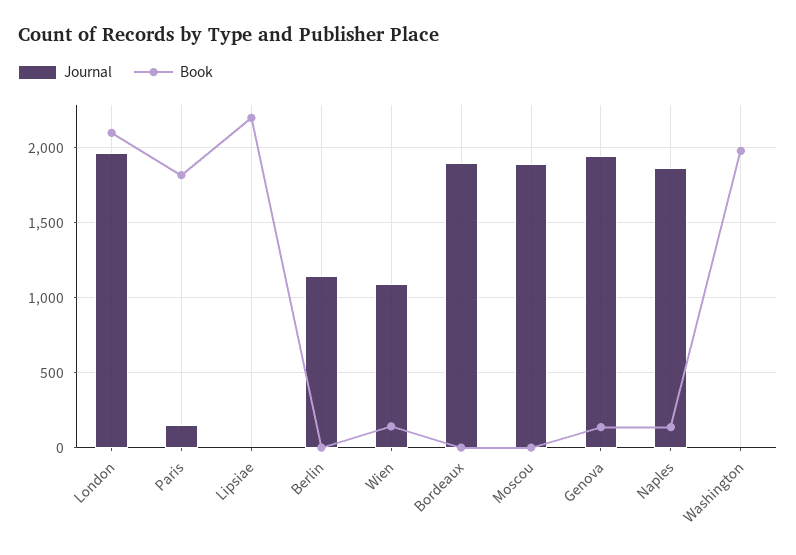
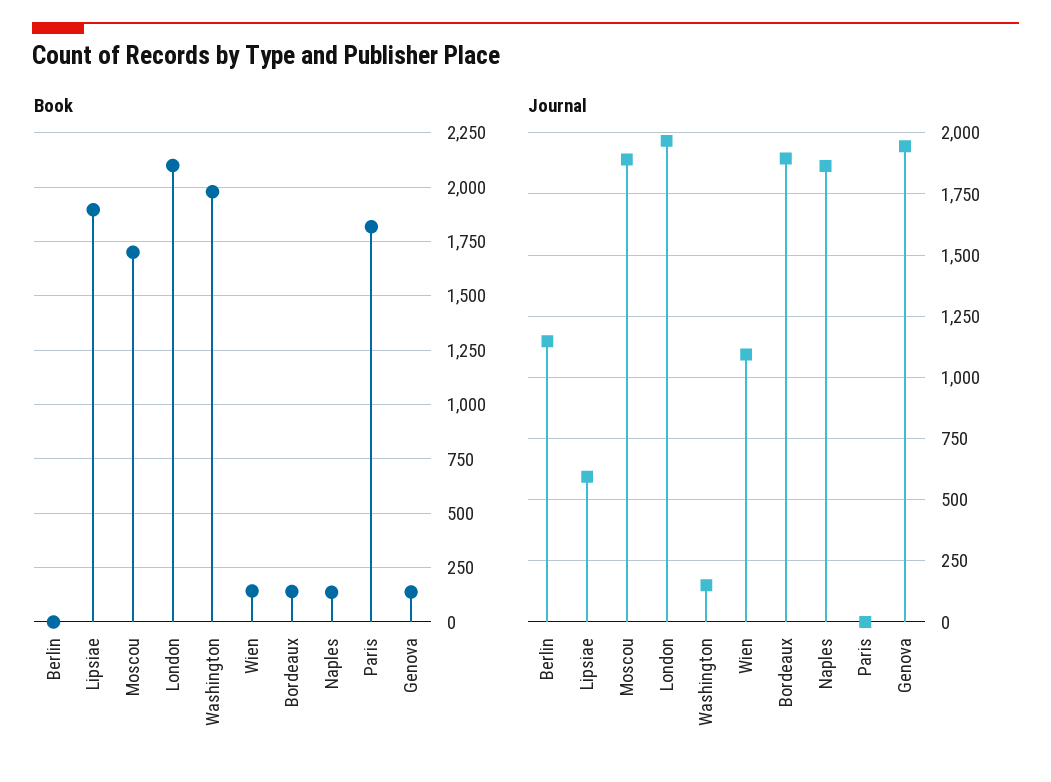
  {
    "Journal": {
      "London": 1975,
-     "Paris": 150,
+     "Paris": 0,
-     "Lipsiae": 0,
+     "Lipsiae": 600,
      "Berlin": 1150,
      "Wien": 1100,
      "Bordeaux": 1900,
      "Moscou": 1900,
      "Genova": 1950,
      "Naples": 1875,
-     "Washington": 0
+     "Washington": 150
    },
    "Book": {
      "London": 2100,
      "Paris": 1800,
-     "Lipsiae": 2200,
+     "Lipsiae": 1900,
      "Berlin": 0,
      "Wien": 150,
-     "Bordeaux": 0,
+     "Bordeaux": 150,
-     "Moscou": 0,
+     "Moscou": 1700,
      "Genova": 150,
      "Naples": 150,
      "Washington": 2000
    }
  }

